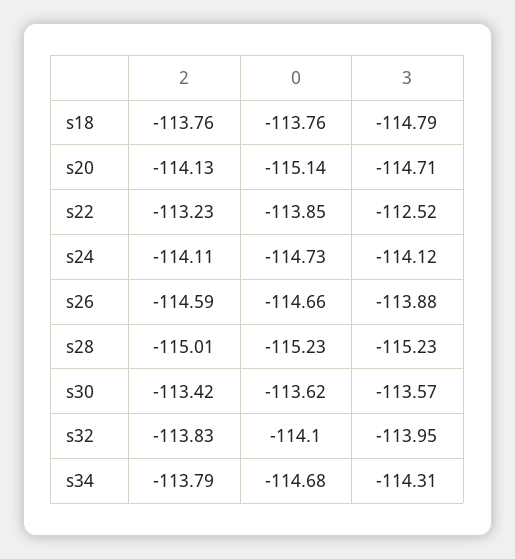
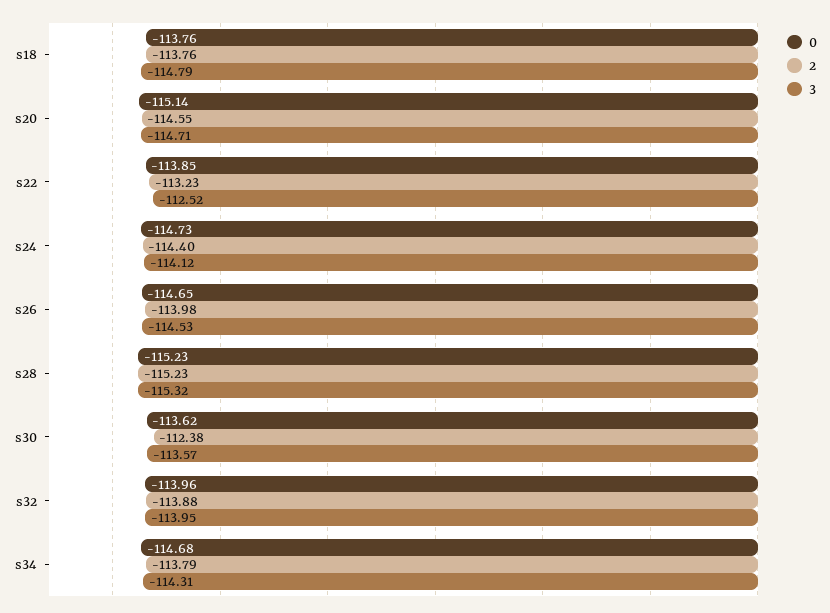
  {
    "2": {
      "s18": -113.76,
-     "s20": -114.13,
+     "s20": -114.55,
      "s22": -113.23,
-     "s24": -114.11,
+     "s24": -114.4,
-     "s26": -114.59,
+     "s26": -113.98,
-     "s28": -115.01,
+     "s28": -115.23,
-     "s30": -113.42,
+     "s30": -112.38,
-     "s32": -113.83,
+     "s32": -113.88,
      "s34": -113.79
    },
    "0": {
      "s18": -113.76,
      "s20": -115.14,
      "s22": -113.85,
      "s24": -114.73,
-     "s26": -114.66,
+     "s26": -114.65,
      "s28": -115.23,
      "s30": -113.62,
-     "s32": -114.1,
+     "s32": -113.96,
      "s34": -114.68
    },
    "3": {
      "s18": -114.79,
      "s20": -114.71,
      "s22": -112.52,
      "s24": -114.12,
-     "s26": -113.88,
+     "s26": -114.53,
-     "s28": -115.23,
+     "s28": -115.32,
      "s30": -113.57,
      "s32": -113.95,
      "s34": -114.31
    }
  }

